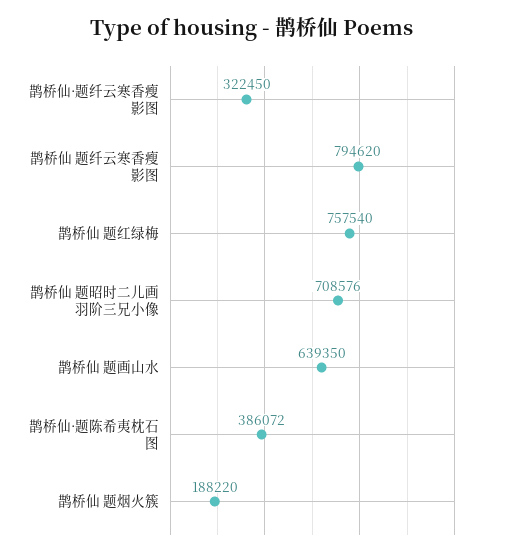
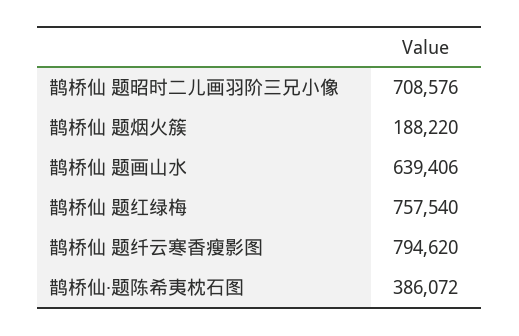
  {
-   "鹊桥仙·题纤云寒香瘦影图": 322450,
    "鹊桥仙 题纤云寒香瘦影图": 794620,
    "鹊桥仙 题红绿梅": 757540,
    "鹊桥仙 题昭时二儿画羽阶三兄小像": 708576,
-   "鹊桥仙 题画山水": 639350,
+   "鹊桥仙 题画山水": 639406,
    "鹊桥仙·题陈希夷枕石图": 386072,
    "鹊桥仙 题烟火簇": 188220
  }

